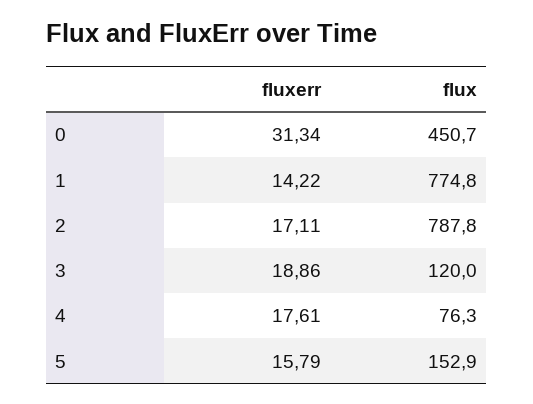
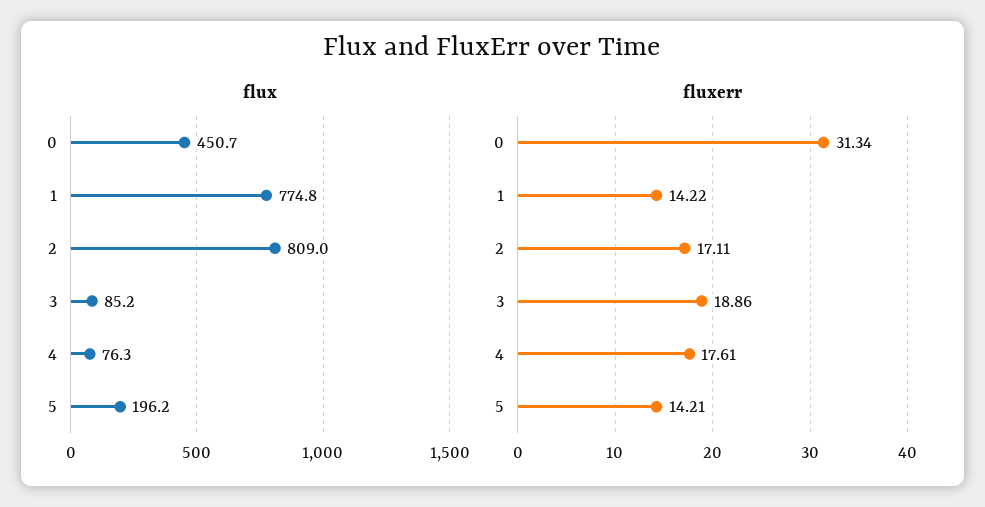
  {
    "fluxerr": {
      "0": 31.34,
      "1": 14.22,
      "2": 17.11,
      "3": 18.86,
      "4": 17.61,
-     "5": 15.79
+     "5": 14.21
    },
    "flux": {
      "0": 450.7,
      "1": 774.8,
-     "2": 787.8,
+     "2": 809,
-     "3": 120,
+     "3": 85.2,
      "4": 76.3,
-     "5": 152.9
+     "5": 196.2
    }
  }

